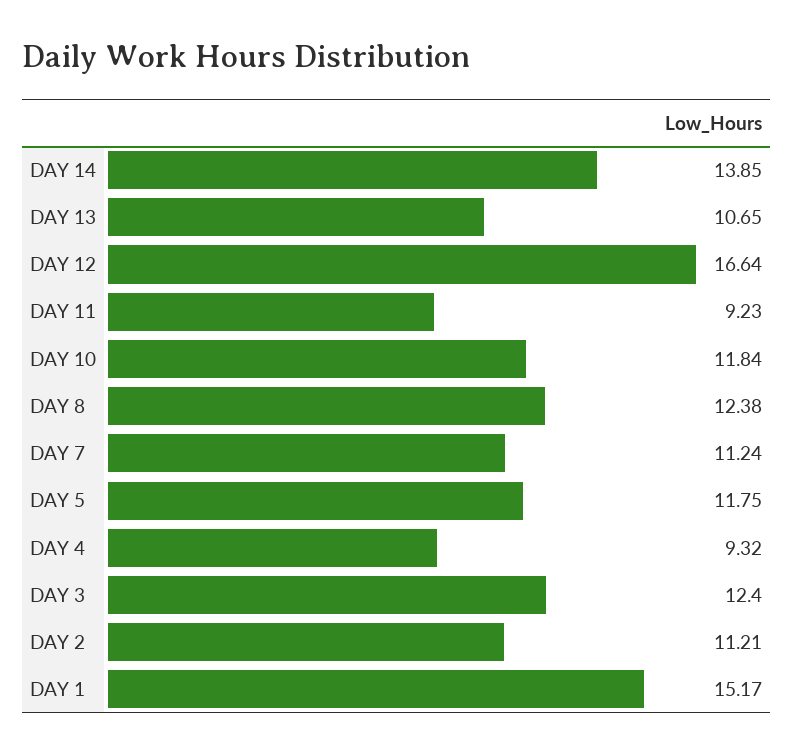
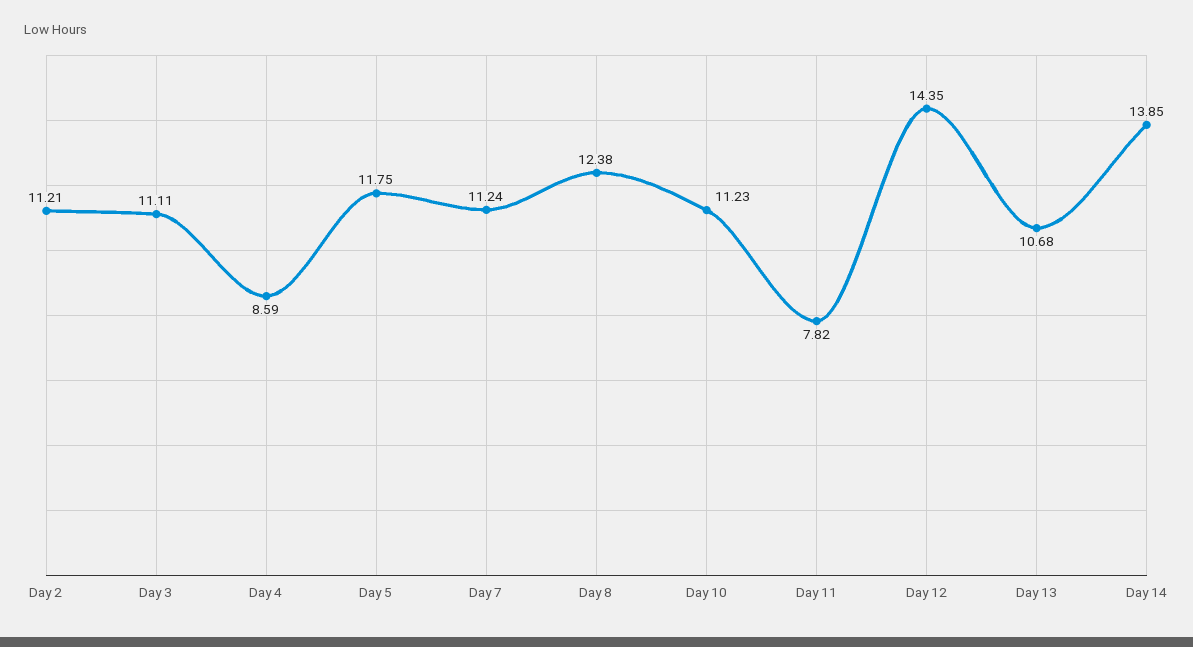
  {
    "DAY 14": 13.85,
-   "DAY 13": 10.65,
+   "DAY 13": 10.68,
-   "DAY 12": 16.64,
+   "DAY 12": 14.35,
-   "DAY 11": 9.23,
+   "DAY 11": 7.82,
-   "DAY 10": 11.84,
+   "DAY 10": 11.23,
    "DAY 8": 12.38,
    "DAY 7": 11.24,
    "DAY 5": 11.75,
-   "DAY 4": 9.32,
+   "DAY 4": 8.59,
-   "DAY 3": 12.4,
+   "DAY 3": 11.11,
-   "DAY 2": 11.21,
+   "DAY 2": 11.21
-   "DAY 1": 15.17
  }

